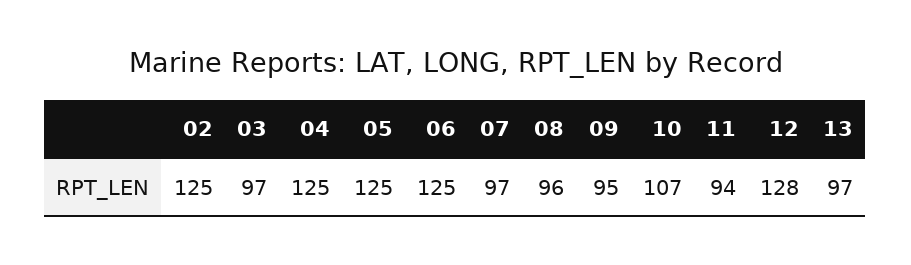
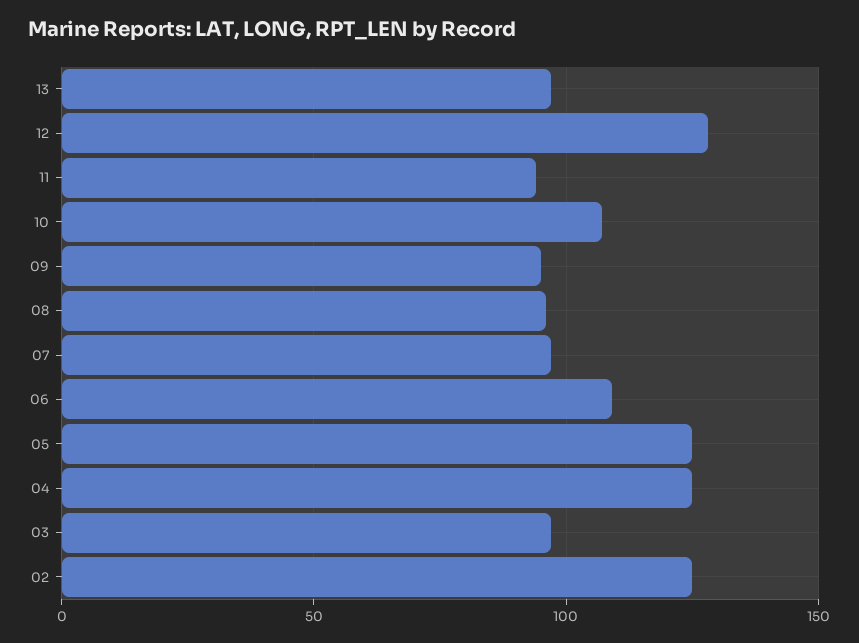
  {
    "02": 125,
    "03": 97,
    "04": 125,
    "05": 125,
-   "06": 125,
+   "06": 110,
    "07": 97,
    "08": 96,
    "09": 95,
    "10": 107,
    "11": 94,
    "12": 128,
    "13": 97
  }

